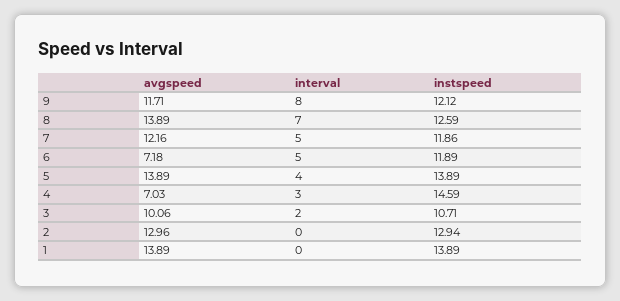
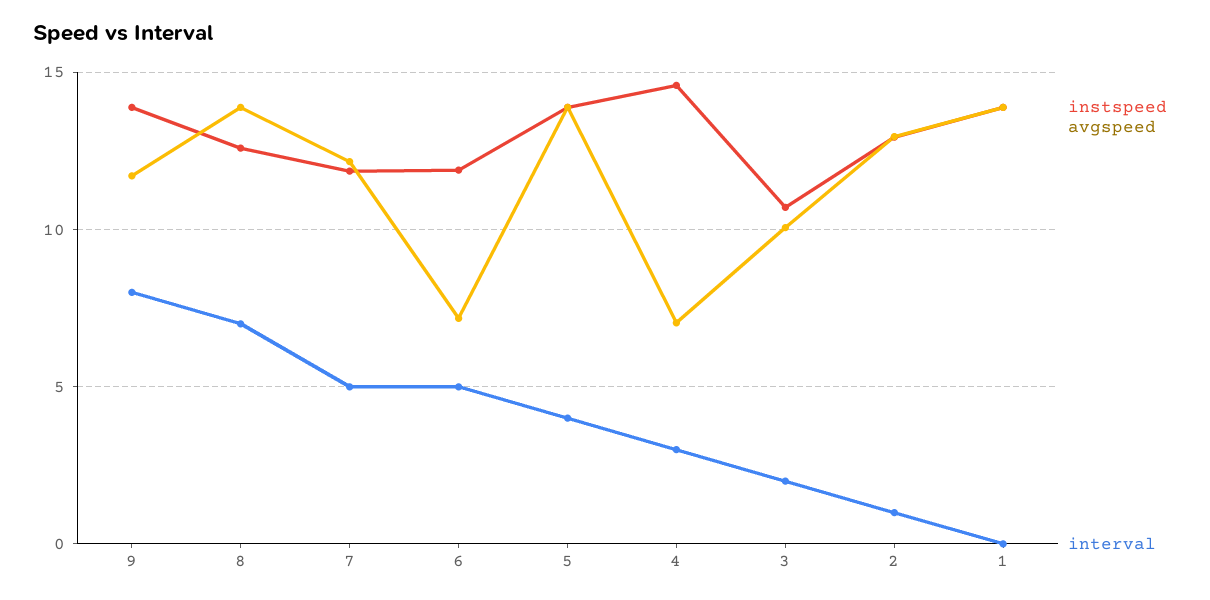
  {
    "avgspeed": {
      "9": 11.71,
      "8": 13.89,
      "7": 12.16,
      "6": 7.18,
      "5": 13.89,
      "4": 7.03,
      "3": 10.06,
      "2": 12.96,
      "1": 13.89
    },
    "interval": {
      "9": 8,
      "8": 7,
      "7": 5,
      "6": 5,
      "5": 4,
      "4": 3,
      "3": 2,
-     "2": 0,
+     "2": 1,
      "1": 0
    },
    "instspeed": {
-     "9": 12.12,
+     "9": 14,
      "8": 12.59,
      "7": 11.86,
      "6": 11.89,
      "5": 13.89,
      "4": 14.59,
      "3": 10.71,
      "2": 12.94,
      "1": 13.89
    }
  }

